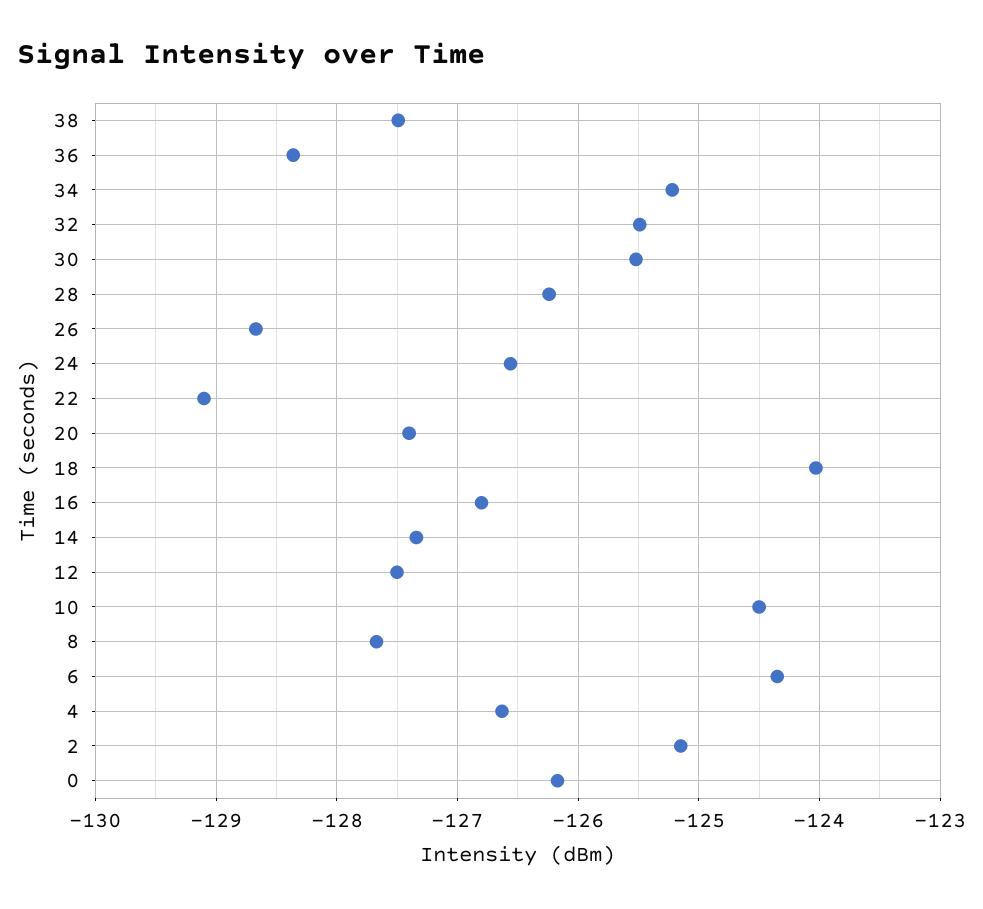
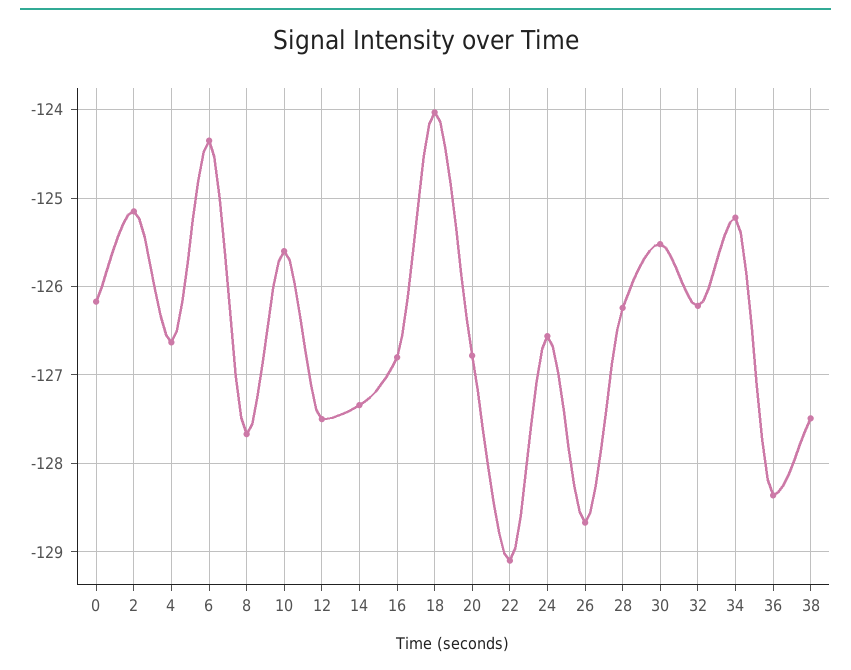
  {
    "38": -127.5,
    "36": -128.4,
    "34": -125.2,
-   "32": -125.5,
+   "32": -126.2,
    "30": -125.5,
    "28": -126.2,
    "26": -128.7,
    "24": -126.6,
    "22": -129.1,
-   "20": -127.4,
+   "20": -126.8,
    "18": -124,
    "16": -126.8,
    "14": -127.3,
    "12": -127.5,
-   "10": -124.5,
+   "10": -125.6,
    "8": -127.7,
    "6": -124.4,
    "4": -126.6,
    "2": -125.2,
    "0": -126.2
  }

